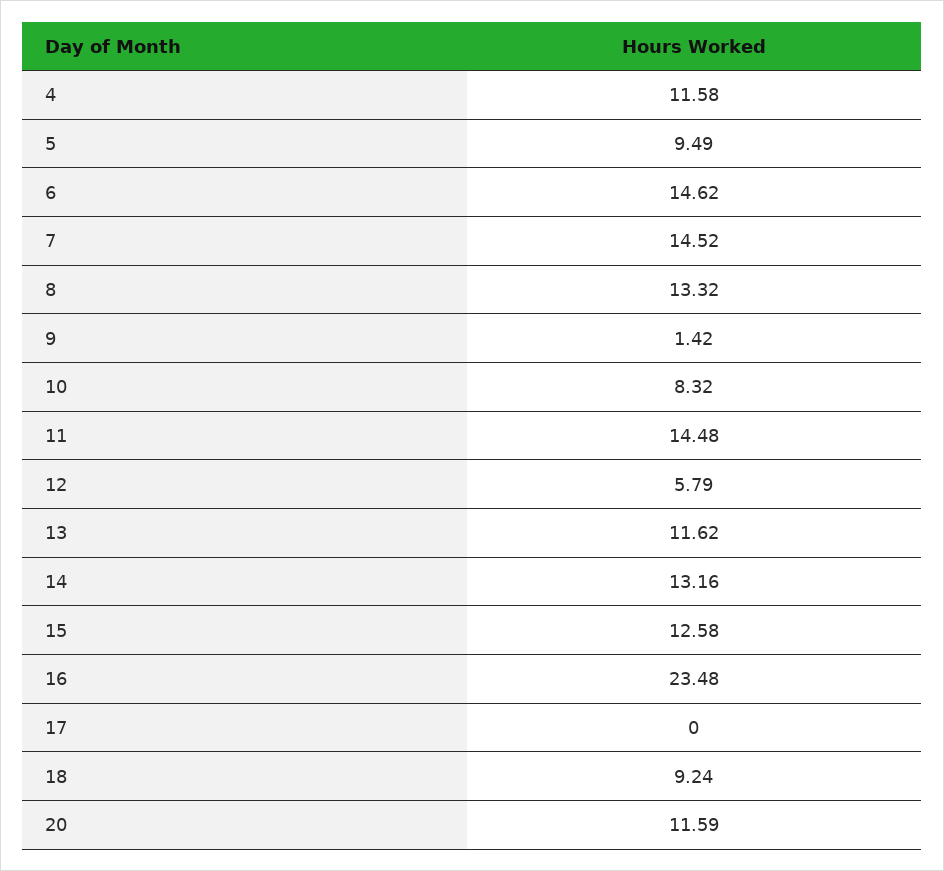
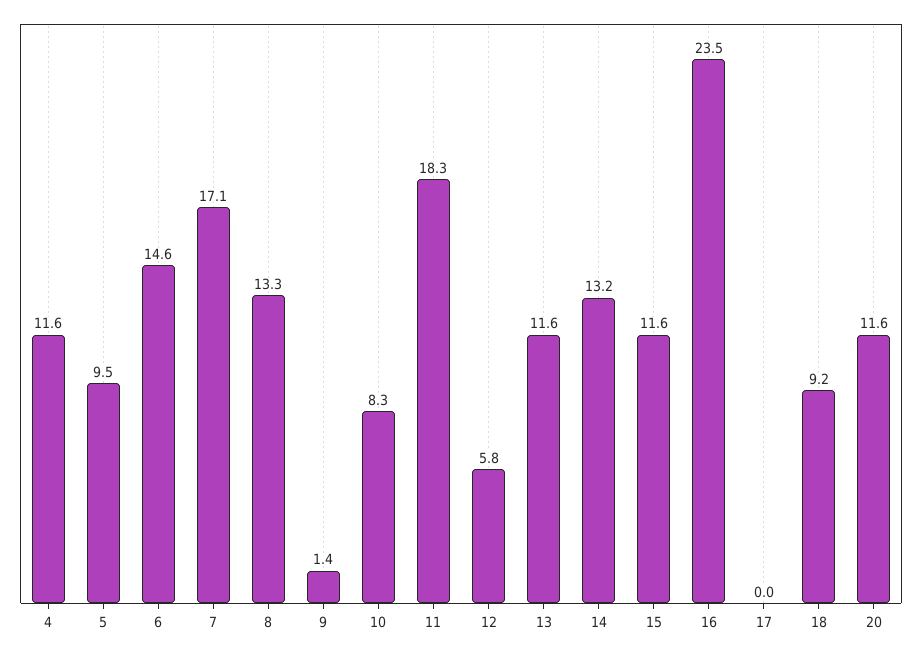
  {
    "4": 11.58,
    "5": 9.49,
    "6": 14.62,
-   "7": 14.52,
+   "7": 17.1,
    "8": 13.32,
    "9": 1.42,
    "10": 8.32,
-   "11": 14.48,
+   "11": 18.3,
    "12": 5.79,
    "13": 11.62,
    "14": 13.16,
-   "15": 12.58,
+   "15": 11.6,
    "16": 23.48,
    "17": 0,
    "18": 9.24,
    "20": 11.59
  }

